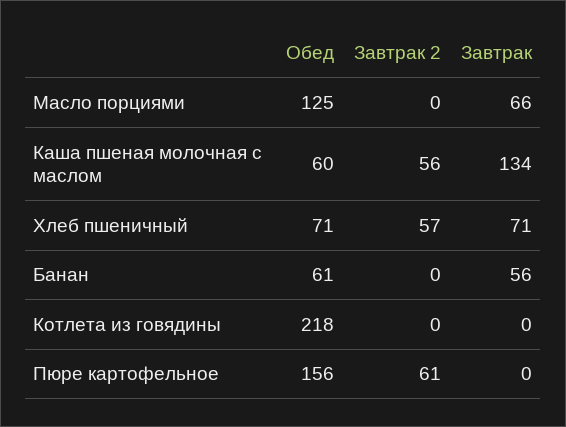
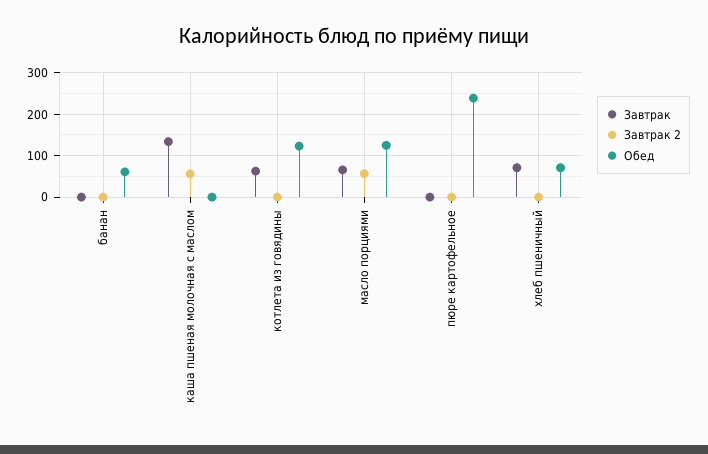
  {
    "Обед": {
      "Масло порциями": 125,
-     "Каша пшеная молочная с маслом": 60,
+     "Каша пшеная молочная с маслом": 0,
      "Хлеб пшеничный": 71,
      "Банан": 61,
-     "Котлета из говядины": 218,
+     "Котлета из говядины": 120,
-     "Пюре картофельное": 156
+     "Пюре картофельное": 240
    },
    "Завтрак 2": {
-     "Масло порциями": 0,
+     "Масло порциями": 60,
      "Каша пшеная молочная с маслом": 56,
-     "Хлеб пшеничный": 57,
+     "Хлеб пшеничный": 0,
      "Банан": 0,
      "Котлета из говядины": 0,
-     "Пюре картофельное": 61
+     "Пюре картофельное": 0
    },
    "Завтрак": {
      "Масло порциями": 66,
      "Каша пшеная молочная с маслом": 134,
      "Хлеб пшеничный": 71,
-     "Банан": 56,
+     "Банан": 0,
-     "Котлета из говядины": 0,
+     "Котлета из говядины": 60,
      "Пюре картофельное": 0
    }
  }

